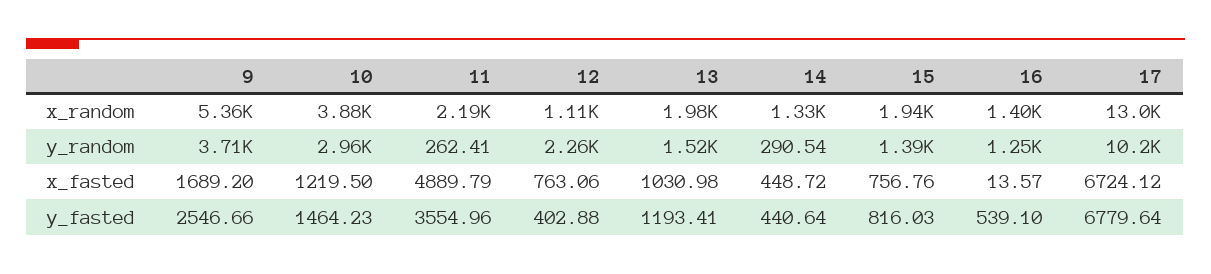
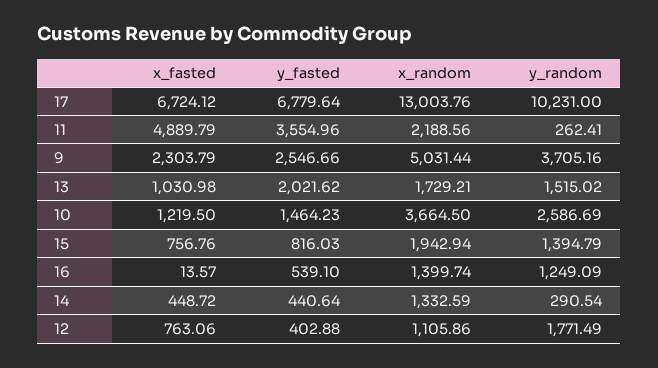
  {
    "9": {
-     "x_random": 5360,
+     "x_random": 5031.44,
      "y_random": 3705.16,
-     "x_fasted": 1689.2,
+     "x_fasted": 2303.79,
      "y_fasted": 2546.66
    },
    "10": {
-     "x_random": 3880,
+     "x_random": 3664.5,
-     "y_random": 2960,
+     "y_random": 2586.69,
      "x_fasted": 1219.5,
      "y_fasted": 1464.23
    },
    "11": {
      "x_random": 2188.56,
      "y_random": 262.41,
      "x_fasted": 4889.79,
      "y_fasted": 3554.96
    },
    "12": {
      "x_random": 1105.86,
-     "y_random": 2260,
+     "y_random": 1771.49,
      "x_fasted": 763.06,
      "y_fasted": 402.88
    },
    "13": {
-     "x_random": 1980,
+     "x_random": 1729.21,
      "y_random": 1515.02,
      "x_fasted": 1030.98,
-     "y_fasted": 1193.41
+     "y_fasted": 2021.62
    },
    "14": {
      "x_random": 1332.59,
      "y_random": 290.54,
      "x_fasted": 448.72,
      "y_fasted": 440.64
    },
    "15": {
      "x_random": 1942.94,
      "y_random": 1394.79,
      "x_fasted": 756.76,
      "y_fasted": 816.03
    },
    "16": {
      "x_random": 1399.74,
      "y_random": 1249.09,
      "x_fasted": 13.57,
      "y_fasted": 539.1
    },
    "17": {
      "x_random": 13003.76,
      "y_random": 10231,
      "x_fasted": 6724.12,
      "y_fasted": 6779.64
    }
  }

